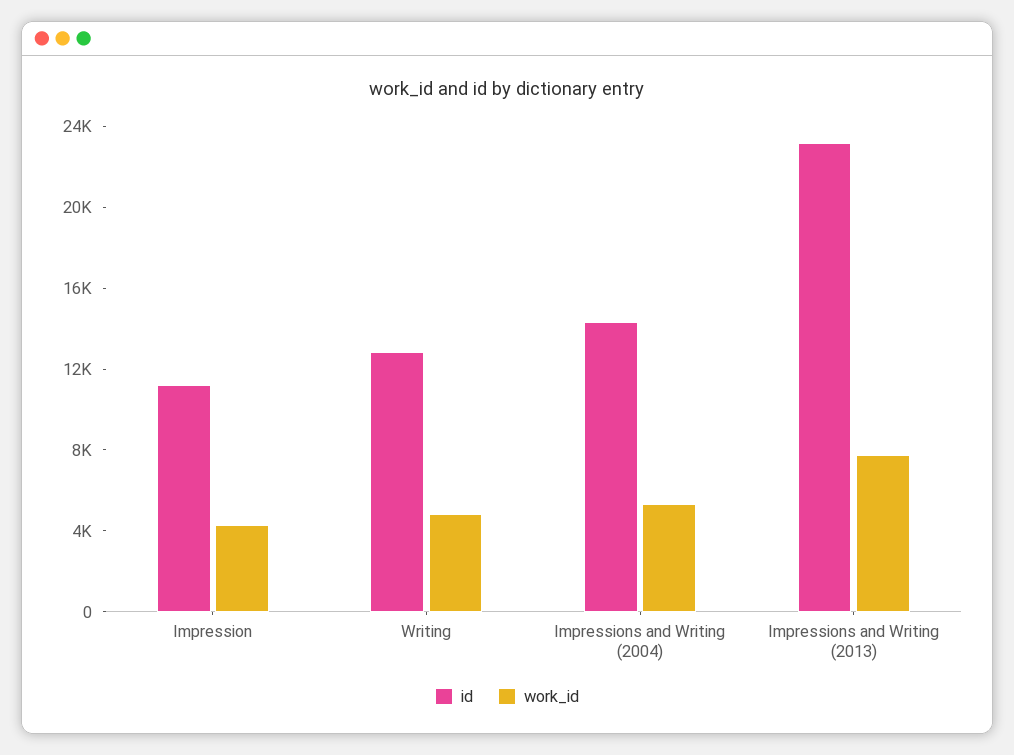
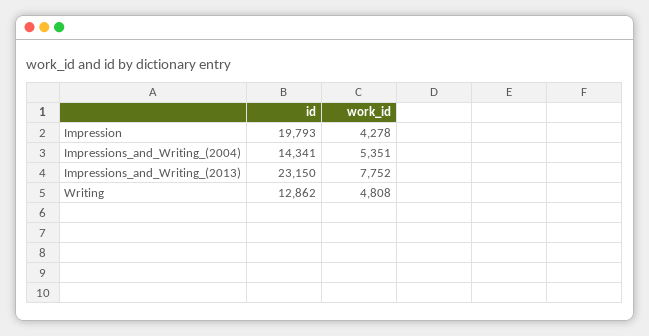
  {
    "id": {
-     "Impression": 11000,
+     "Impression": 19793,
      "Writing": 12862,
      "Impressions and Writing (2004)": 14341,
      "Impressions and Writing (2013)": 23150
    },
    "work_id": {
      "Impression": 4278,
      "Writing": 4808,
      "Impressions and Writing (2004)": 5351,
      "Impressions and Writing (2013)": 7752
    }
  }

